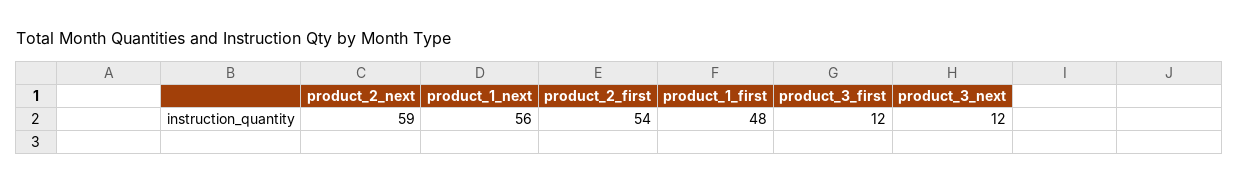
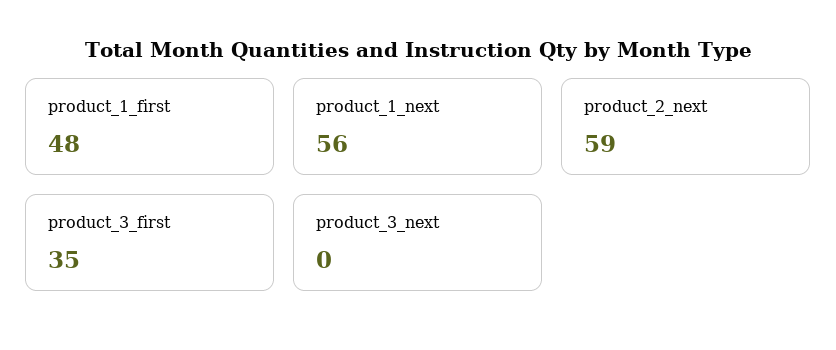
  {
    "product_2_next": 59,
    "product_1_next": 56,
-   "product_2_first": 54,
    "product_1_first": 48,
-   "product_3_first": 12,
+   "product_3_first": 35,
-   "product_3_next": 12
+   "product_3_next": 0
  }

